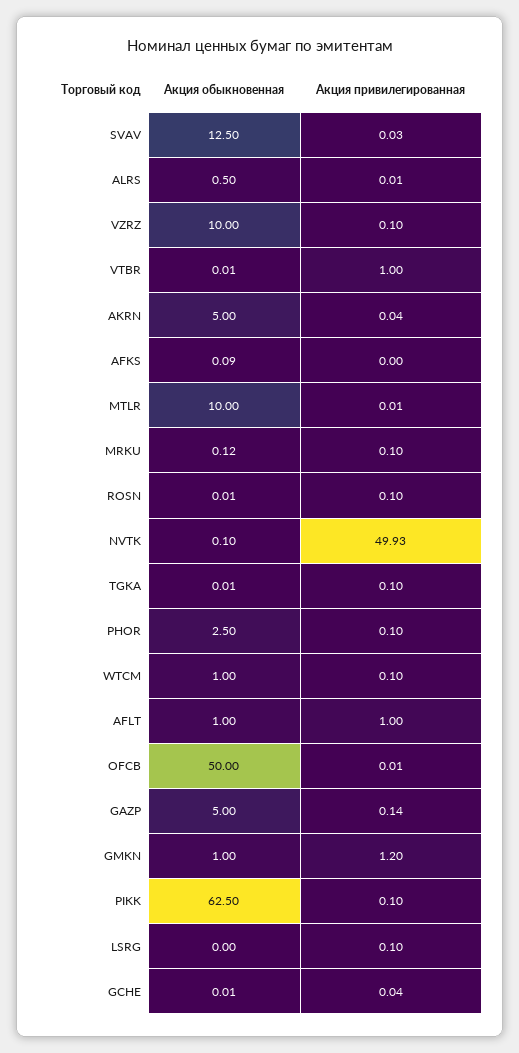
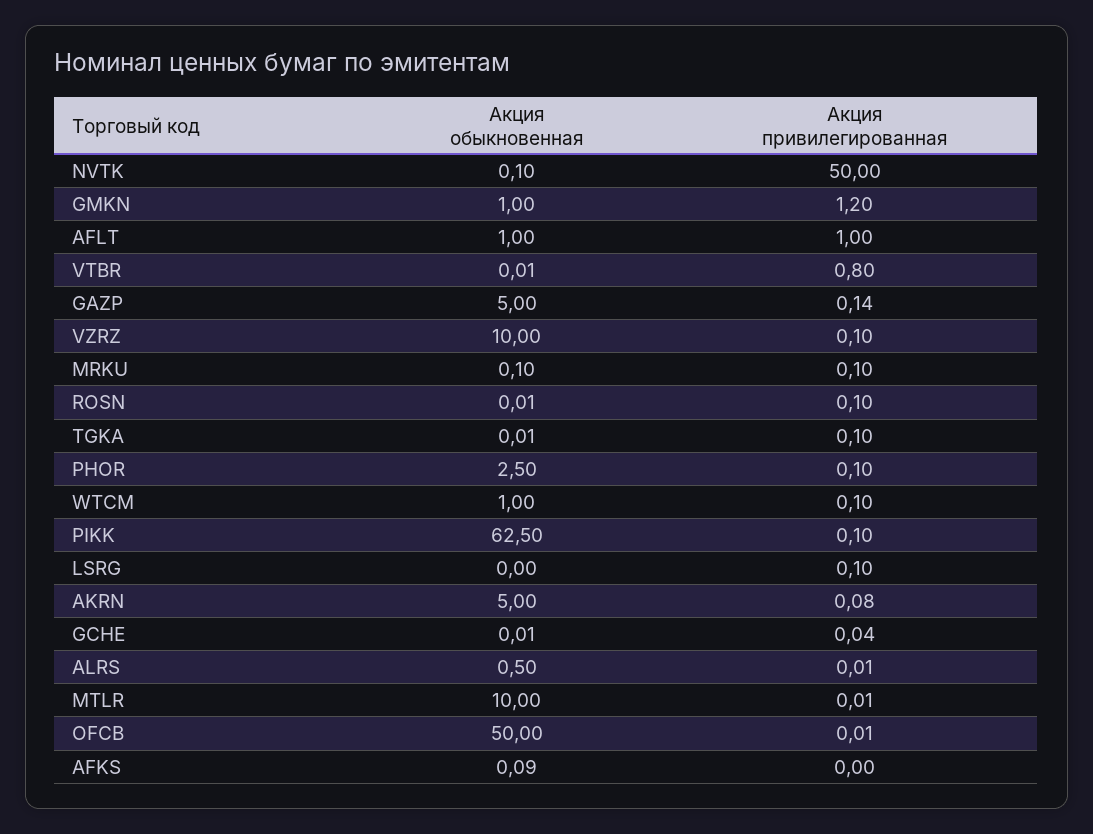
  {
    "Акция обыкновенная": {
-     "SVAV": 12.5,
      "ALRS": 0.5,
      "VZRZ": 10,
      "VTBR": 0.01,
      "AKRN": 5,
      "AFKS": 0.09,
      "MTLR": 10,
-     "MRKU": 0.12,
+     "MRKU": 0.1,
      "ROSN": 0.01,
      "NVTK": 0.1,
      "TGKA": 0.01,
      "PHOR": 2.5,
      "WTCM": 1,
      "AFLT": 1,
      "OFCB": 50,
      "GAZP": 5,
      "GMKN": 1,
      "PIKK": 62.5,
      "LSRG": 0,
      "GCHE": 0.01
    },
    "Акция привилегированная": {
-     "SVAV": 0.03,
      "ALRS": 0.01,
      "VZRZ": 0.1,
-     "VTBR": 1,
+     "VTBR": 0.8,
-     "AKRN": 0.04,
+     "AKRN": 0.08,
      "AFKS": 0,
      "MTLR": 0.01,
      "MRKU": 0.1,
      "ROSN": 0.1,
-     "NVTK": 49.93,
+     "NVTK": 50,
      "TGKA": 0.1,
      "PHOR": 0.1,
      "WTCM": 0.1,
      "AFLT": 1,
      "OFCB": 0.01,
      "GAZP": 0.14,
      "GMKN": 1.2,
      "PIKK": 0.1,
      "LSRG": 0.1,
      "GCHE": 0.04
    }
  }

